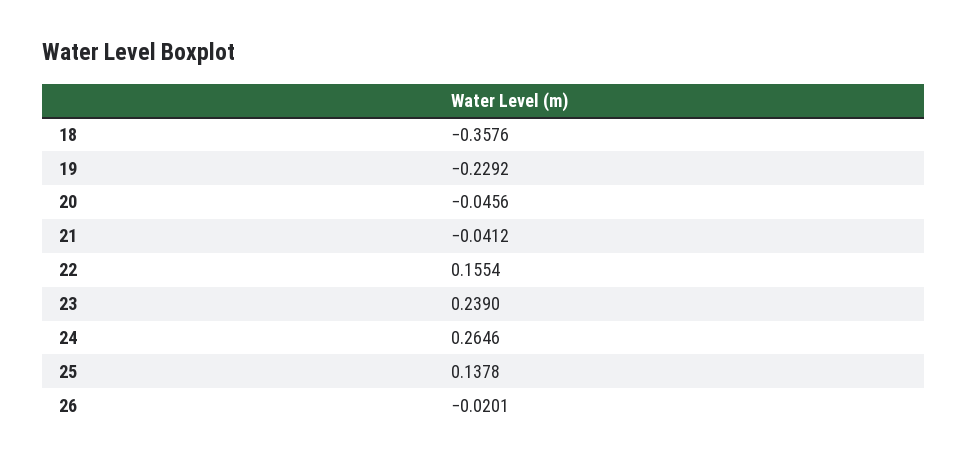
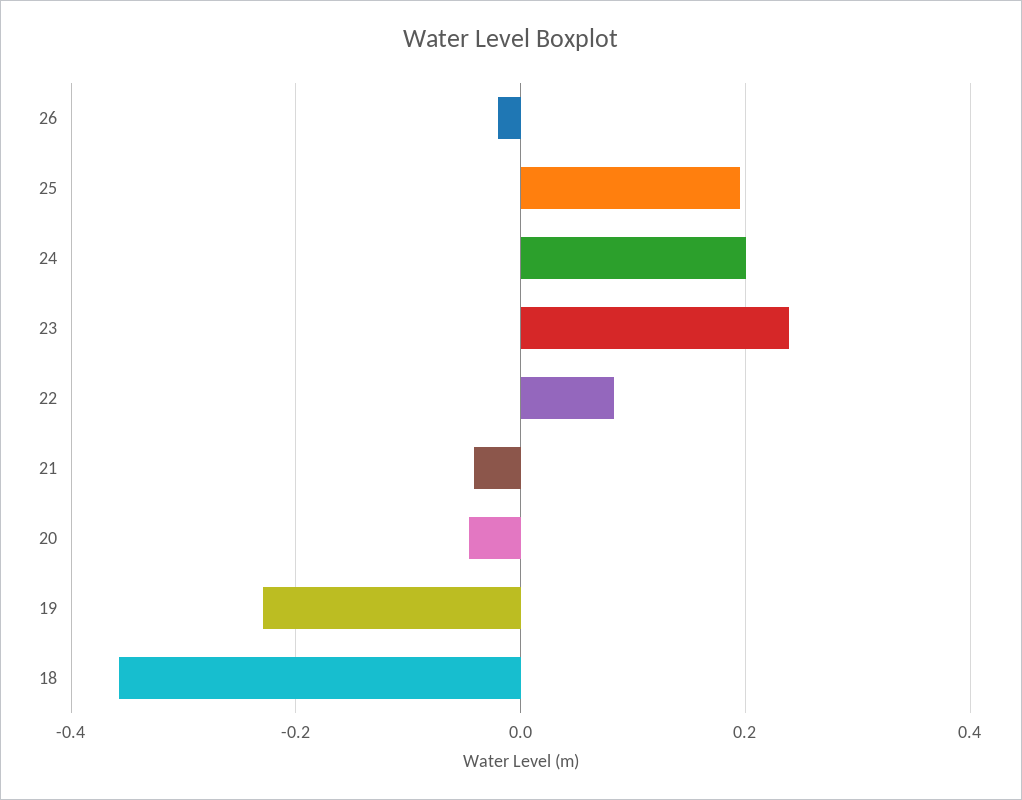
  {
    "18": -0.3576,
    "19": -0.2292,
    "20": -0.0456,
    "21": -0.0412,
-   "22": 0.1554,
+   "22": 0.08,
    "23": 0.239,
-   "24": 0.2646,
+   "24": 0.2,
-   "25": 0.1378,
+   "25": 0.2,
    "26": -0.0201
  }

